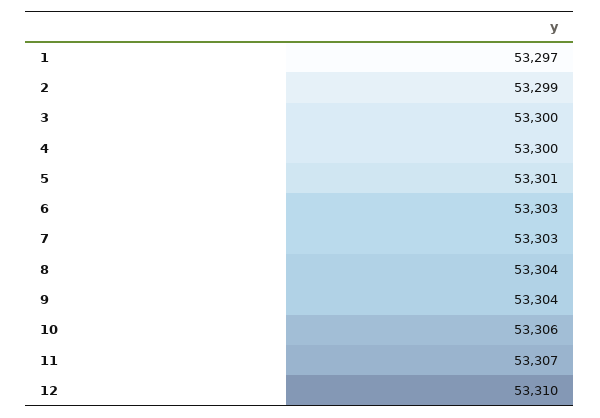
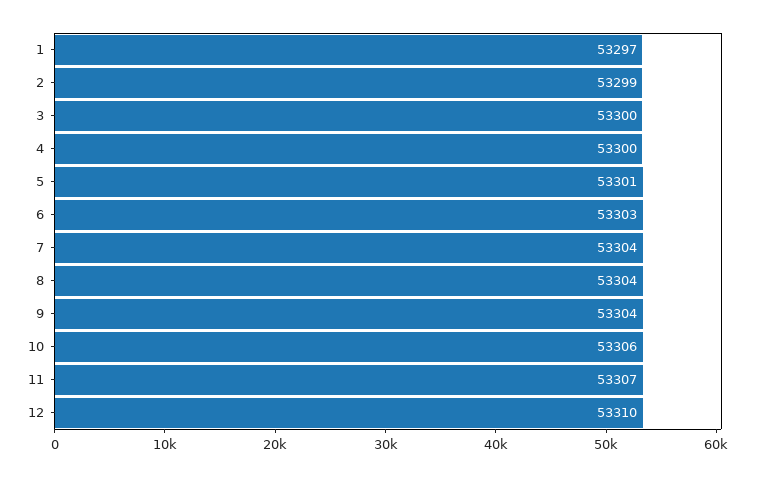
  {
    "1": 53297,
    "2": 53299,
    "3": 53300,
    "4": 53300,
    "5": 53301,
    "6": 53303,
-   "7": 53303,
+   "7": 53304,
    "8": 53304,
    "9": 53304,
    "10": 53306,
    "11": 53307,
    "12": 53310
  }

